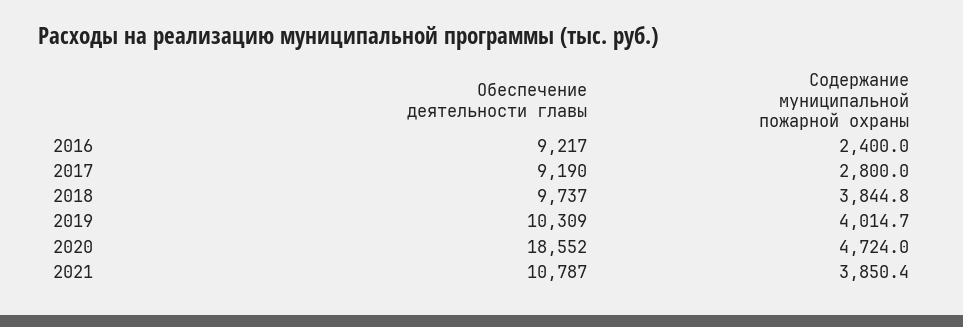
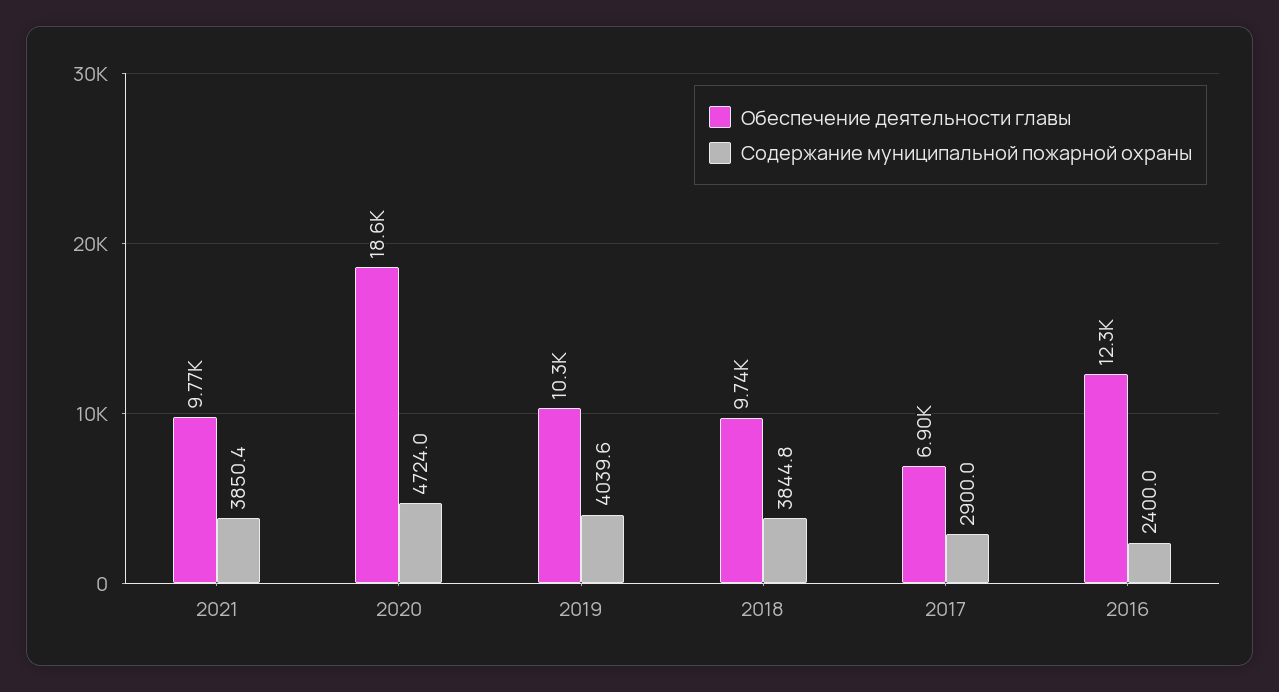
  {
    "Обеспечение деятельности главы": {
-     "2016": 9217,
+     "2016": 12300,
-     "2017": 9190,
+     "2017": 6900,
      "2018": 9737,
      "2019": 10309,
      "2020": 18552,
-     "2021": 10787
+     "2021": 9770
    },
    "Содержание муниципальной пожарной охраны": {
      "2016": 2400,
-     "2017": 2800,
+     "2017": 2900,
      "2018": 3844.8,
-     "2019": 4014.7,
+     "2019": 4039.6,
      "2020": 4724,
      "2021": 3850.4
    }
  }

